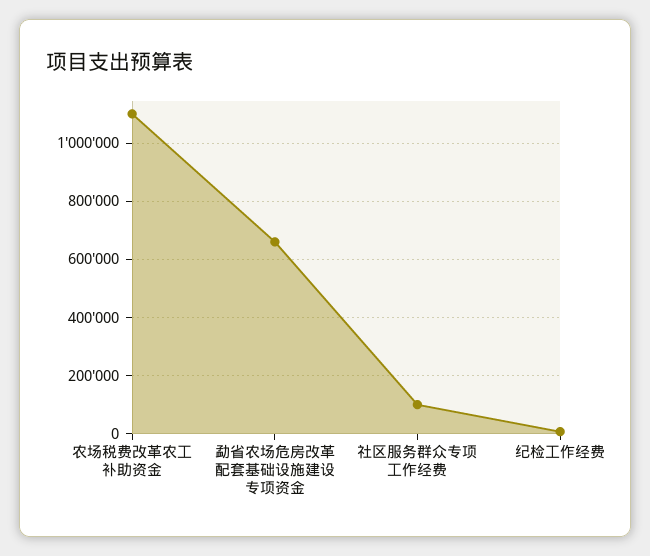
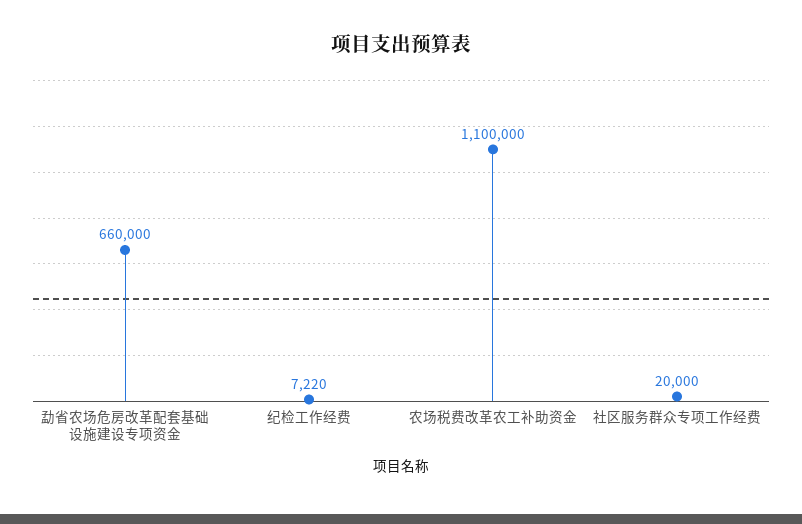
  {
    "农场税费改革农工补助资金": 1100000,
    "勐省农场危房改革配套基础设施建设专项资金": 660000,
-   "社区服务群众专项工作经费": 100000,
+   "社区服务群众专项工作经费": 20000,
    "纪检工作经费": 7220
  }

